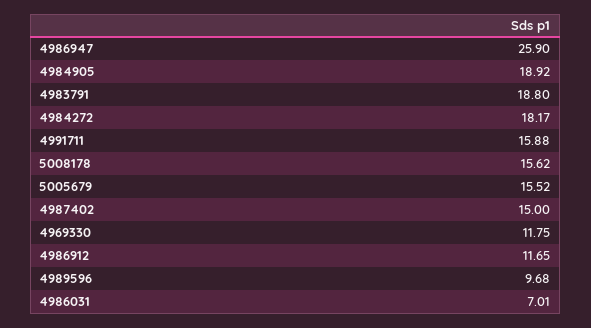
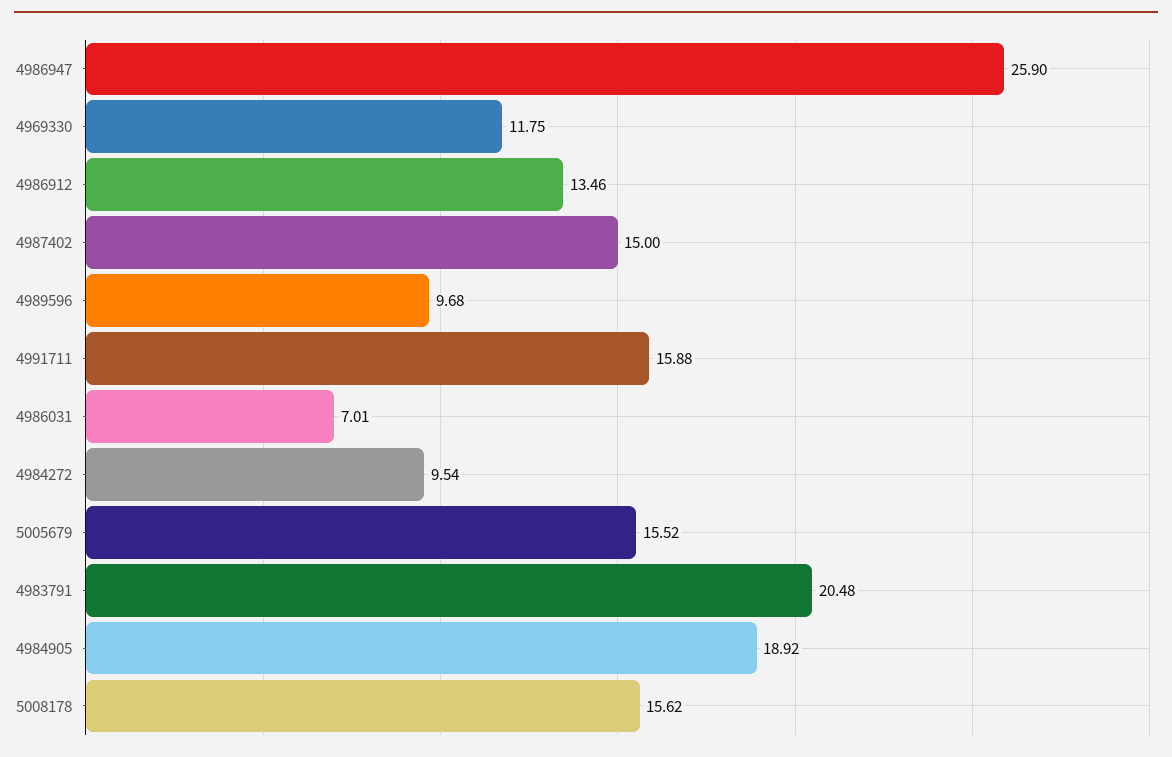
  {
    "4986947": 25.9,
    "4984905": 18.92,
-   "4983791": 18.8,
+   "4983791": 20.48,
-   "4984272": 18.17,
+   "4984272": 9.54,
    "4991711": 15.88,
    "5008178": 15.62,
    "5005679": 15.52,
    "4987402": 15,
    "4969330": 11.75,
-   "4986912": 11.65,
+   "4986912": 13.46,
    "4989596": 9.68,
    "4986031": 7.01
  }

